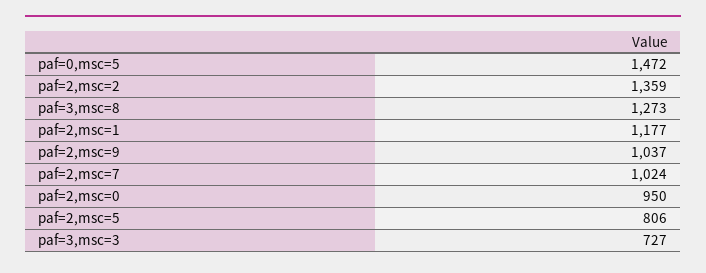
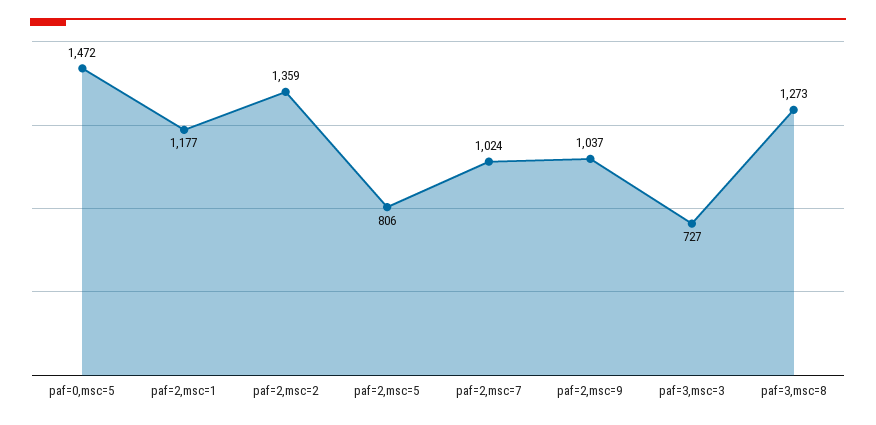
  {
    "paf=0,msc=5": 1472,
    "paf=2,msc=2": 1359,
    "paf=3,msc=8": 1273,
    "paf=2,msc=1": 1177,
    "paf=2,msc=9": 1037,
    "paf=2,msc=7": 1024,
-   "paf=2,msc=0": 950,
    "paf=2,msc=5": 806,
    "paf=3,msc=3": 727
  }

